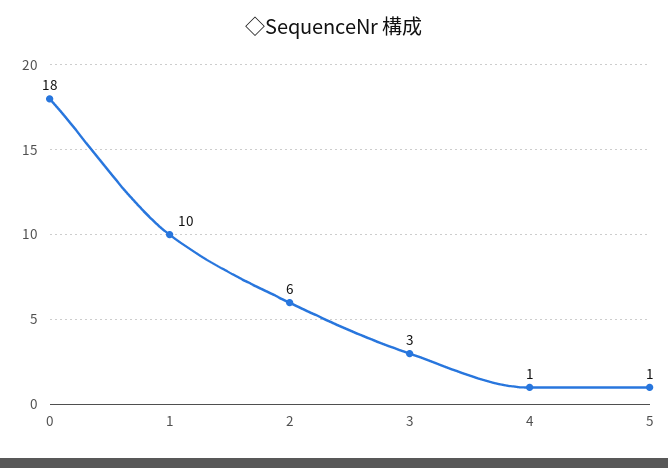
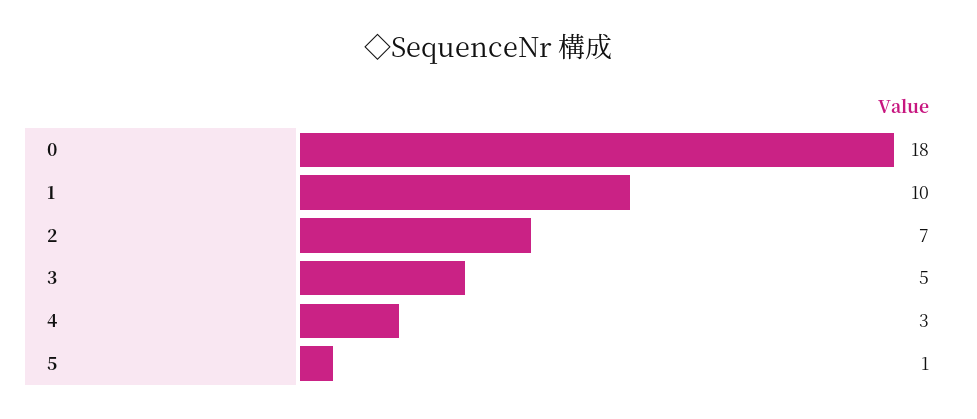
  {
    "0": 18,
    "1": 10,
-   "2": 6,
+   "2": 7,
-   "3": 3,
+   "3": 5,
-   "4": 1,
+   "4": 3,
    "5": 1
  }

